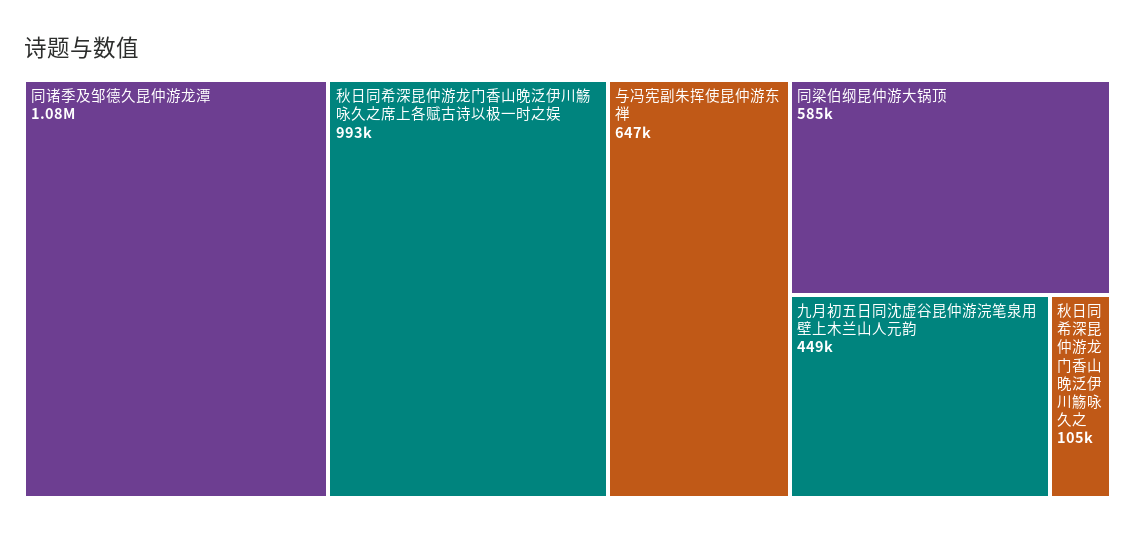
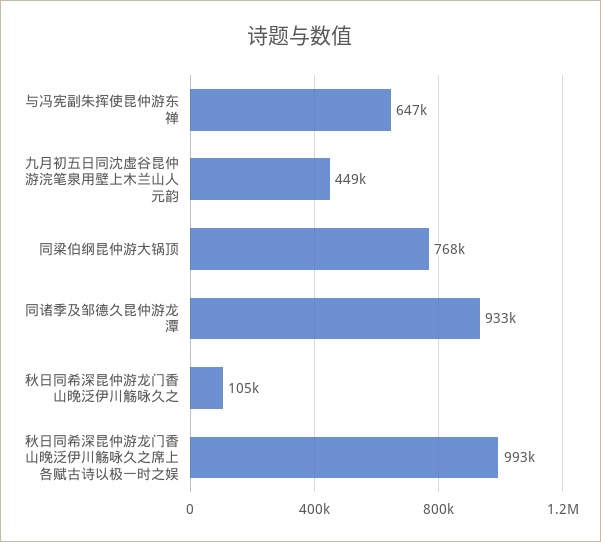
  {
-   "同诸季及邹德久昆仲游龙潭": 1080000,
+   "同诸季及邹德久昆仲游龙潭": 933000,
    "秋日同希深昆仲游龙门香山晚泛伊川觞咏久之席上各赋古诗以极一时之娱": 993000,
    "与冯宪副朱挥使昆仲游东禅": 647000,
-   "同梁伯纲昆仲游大锅顶": 585000,
+   "同梁伯纲昆仲游大锅顶": 768000,
    "九月初五日同沈虚谷昆仲游浣笔泉用壁上木兰山人元韵": 449000,
    "秋日同希深昆仲游龙门香山晚泛伊川觞咏久之": 105000
  }

